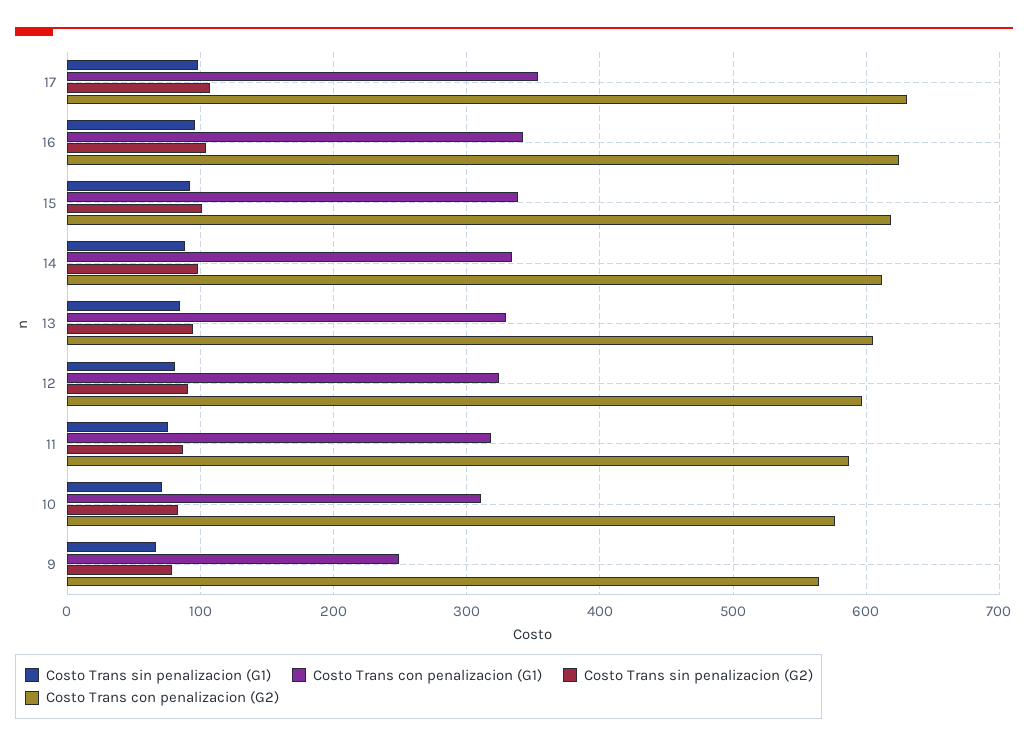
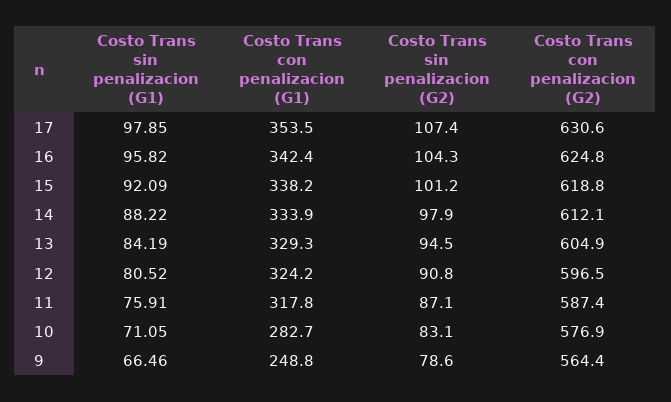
  {
    "Costo Trans sin penalizacion (G1)": {
      "17": 97.85,
      "16": 95.82,
      "15": 92.09,
      "14": 88.22,
      "13": 84.19,
      "12": 80.52,
      "11": 75.91,
      "10": 71.05,
      "9": 66.46
    },
    "Costo Trans con penalizacion (G1)": {
      "17": 353.5,
      "16": 342.4,
      "15": 338.2,
      "14": 333.9,
      "13": 329.3,
      "12": 324.2,
      "11": 317.8,
-     "10": 310,
+     "10": 282.7,
      "9": 248.8
    },
    "Costo Trans sin penalizacion (G2)": {
      "17": 107.4,
      "16": 104.3,
      "15": 101.2,
      "14": 97.9,
      "13": 94.5,
      "12": 90.8,
      "11": 87.1,
      "10": 83.1,
      "9": 78.6
    },
    "Costo Trans con penalizacion (G2)": {
      "17": 630.6,
      "16": 624.8,
      "15": 618.8,
      "14": 612.1,
      "13": 604.9,
      "12": 596.5,
      "11": 587.4,
      "10": 576.9,
      "9": 564.4
    }
  }

